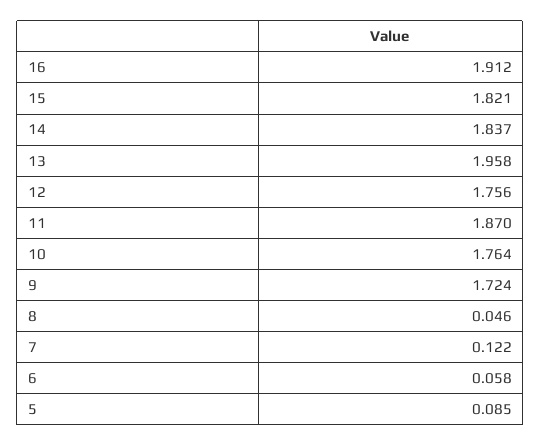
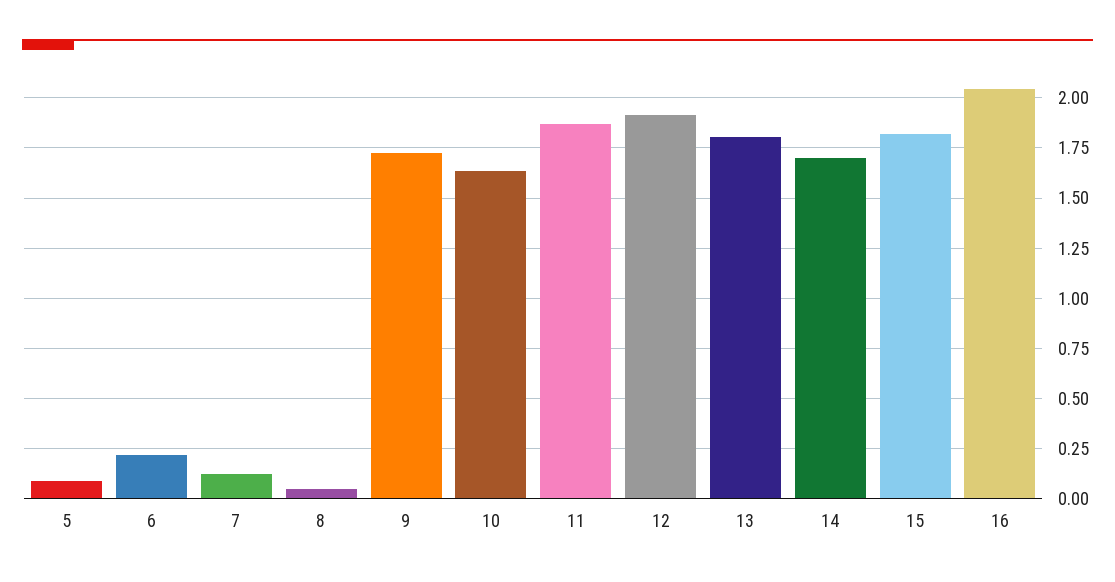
  {
-   "16": 1.912,
+   "16": 2.05,
    "15": 1.821,
-   "14": 1.837,
+   "14": 1.7,
-   "13": 1.958,
+   "13": 1.8,
-   "12": 1.756,
+   "12": 1.9,
    "11": 1.87,
-   "10": 1.764,
+   "10": 1.65,
    "9": 1.724,
    "8": 0.046,
    "7": 0.122,
-   "6": 0.058,
+   "6": 0.2,
    "5": 0.085
  }

